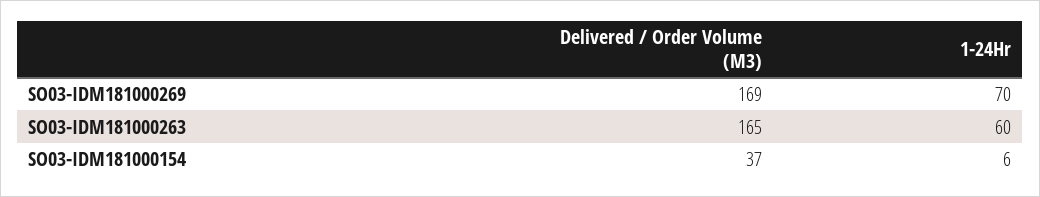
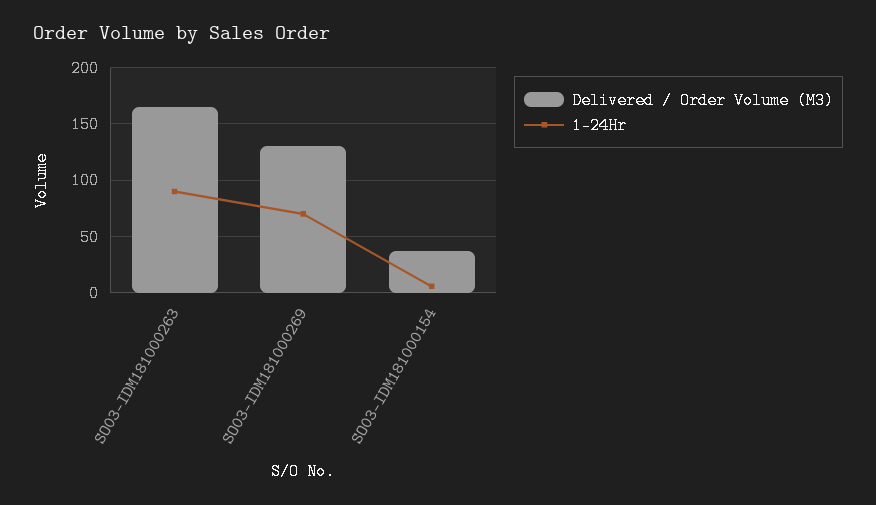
  {
    "Delivered / Order Volume (M3)": {
-     "SO03-IDM181000269": 169,
+     "SO03-IDM181000269": 130,
      "SO03-IDM181000263": 165,
      "SO03-IDM181000154": 37
    },
    "1-24Hr": {
      "SO03-IDM181000269": 70,
-     "SO03-IDM181000263": 60,
+     "SO03-IDM181000263": 90,
      "SO03-IDM181000154": 6
    }
  }

